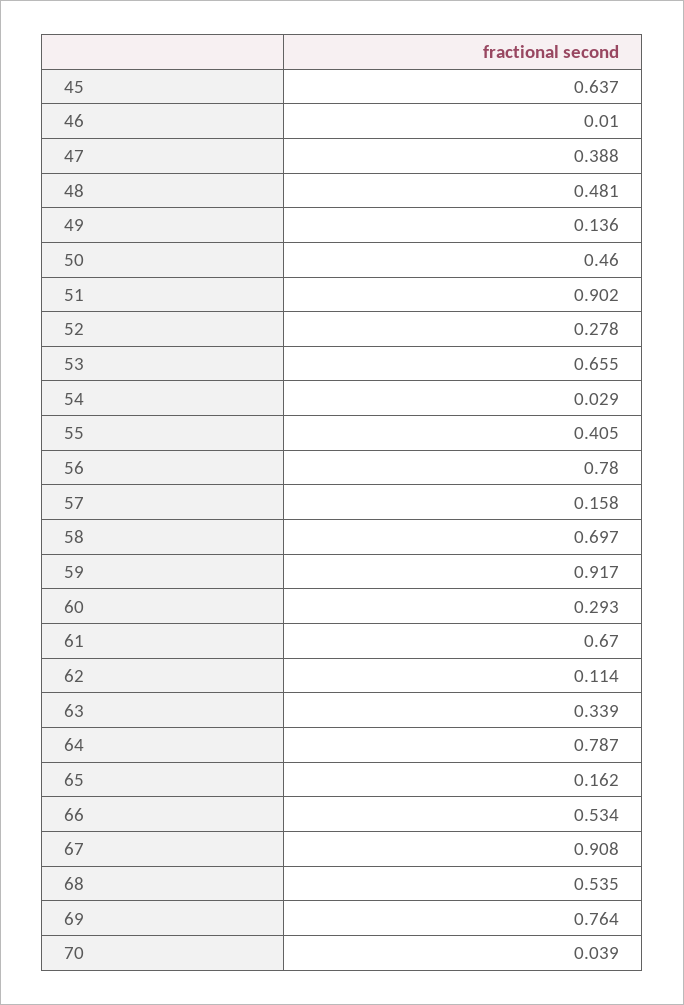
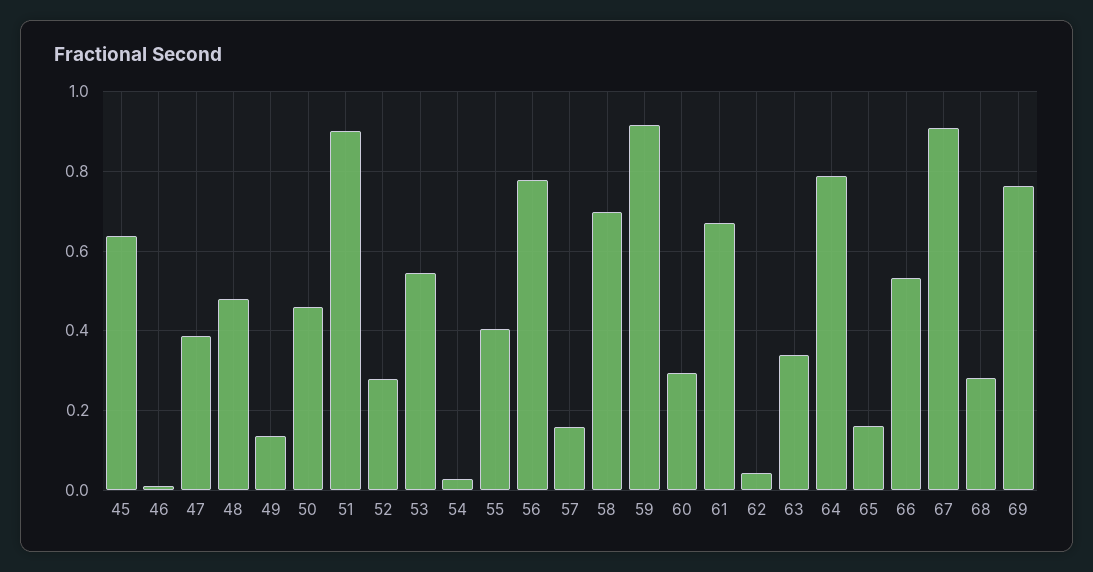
  {
    "45": 0.637,
    "46": 0.01,
    "47": 0.388,
    "48": 0.481,
    "49": 0.136,
    "50": 0.46,
    "51": 0.902,
    "52": 0.278,
-   "53": 0.655,
+   "53": 0.54,
    "54": 0.029,
    "55": 0.405,
    "56": 0.78,
    "57": 0.158,
    "58": 0.697,
    "59": 0.917,
    "60": 0.293,
    "61": 0.67,
-   "62": 0.114,
+   "62": 0.04,
    "63": 0.339,
    "64": 0.787,
    "65": 0.162,
    "66": 0.534,
    "67": 0.908,
-   "68": 0.535,
+   "68": 0.28,
-   "69": 0.764,
+   "69": 0.764
-   "70": 0.039
  }

